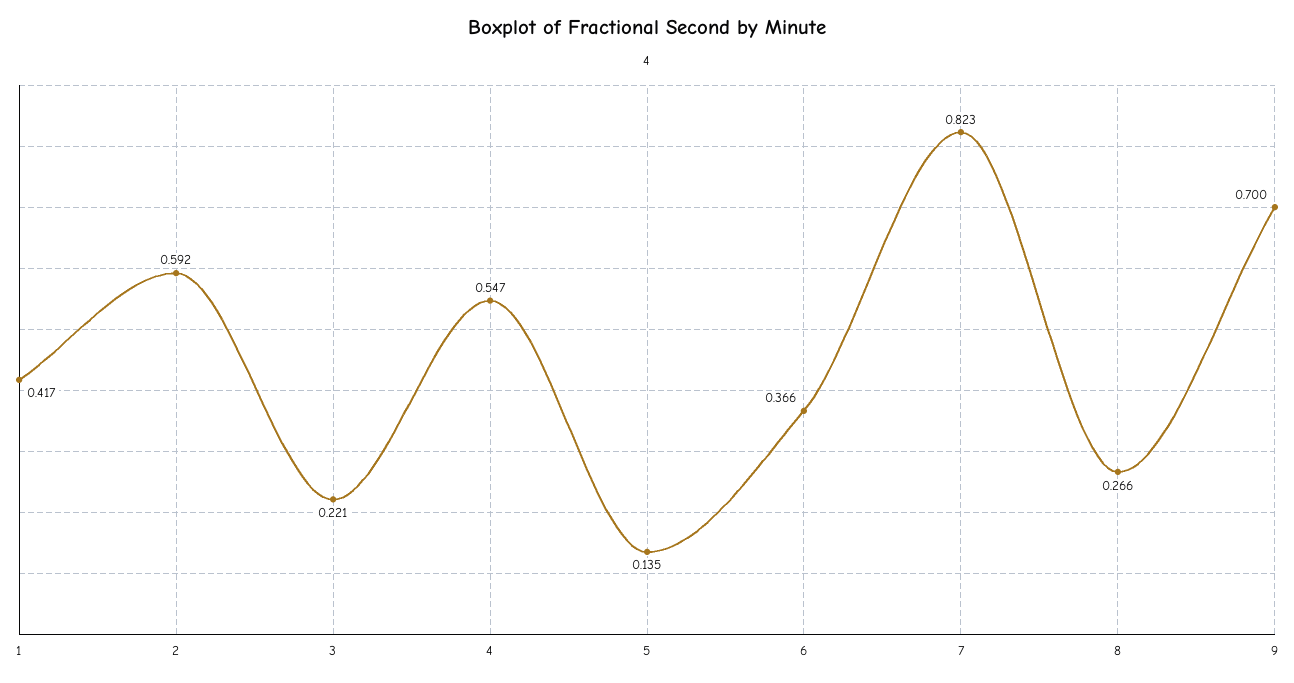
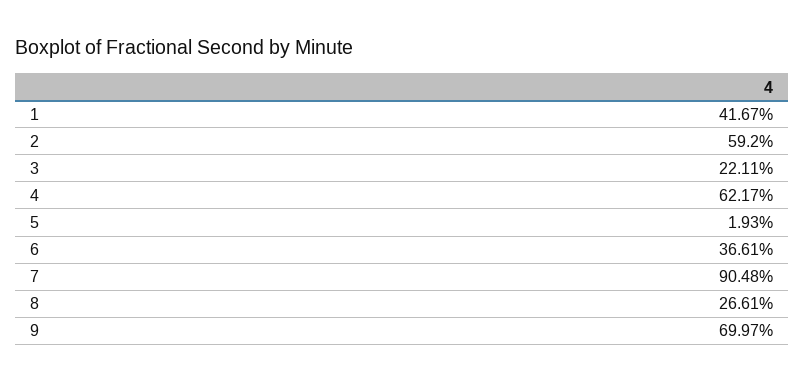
  {
    "1": 0.4167,
    "2": 0.592,
    "3": 0.2211,
-   "4": 0.547,
+   "4": 0.6217,
-   "5": 0.135,
+   "5": 0.0193,
    "6": 0.3661,
-   "7": 0.823,
+   "7": 0.9048,
    "8": 0.2661,
    "9": 0.6997
  }

